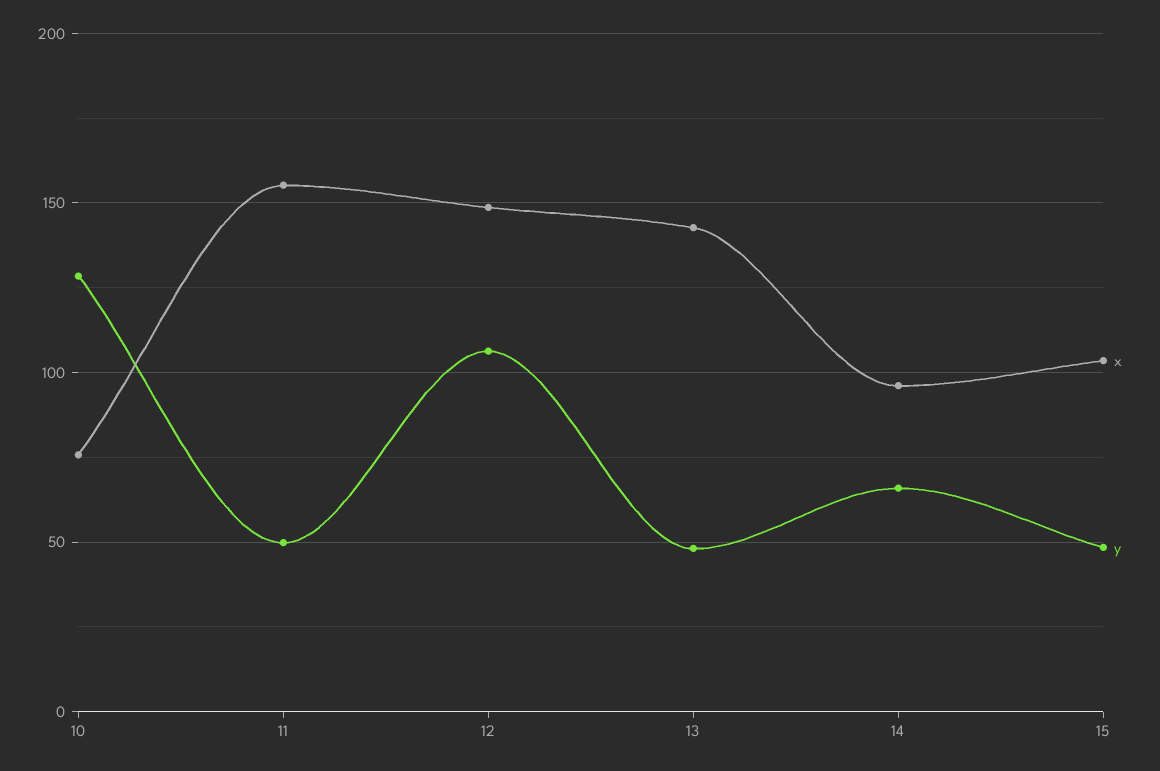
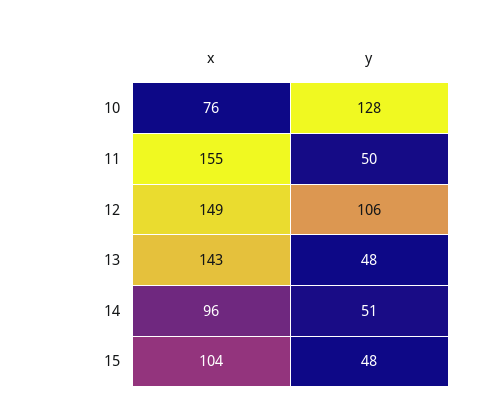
  {
    "x": {
      "10": 76,
      "11": 155,
      "12": 149,
      "13": 143,
      "14": 96,
      "15": 104
    },
    "y": {
      "10": 128,
      "11": 50,
      "12": 106,
      "13": 48,
-     "14": 65,
+     "14": 51,
      "15": 48
    }
  }

